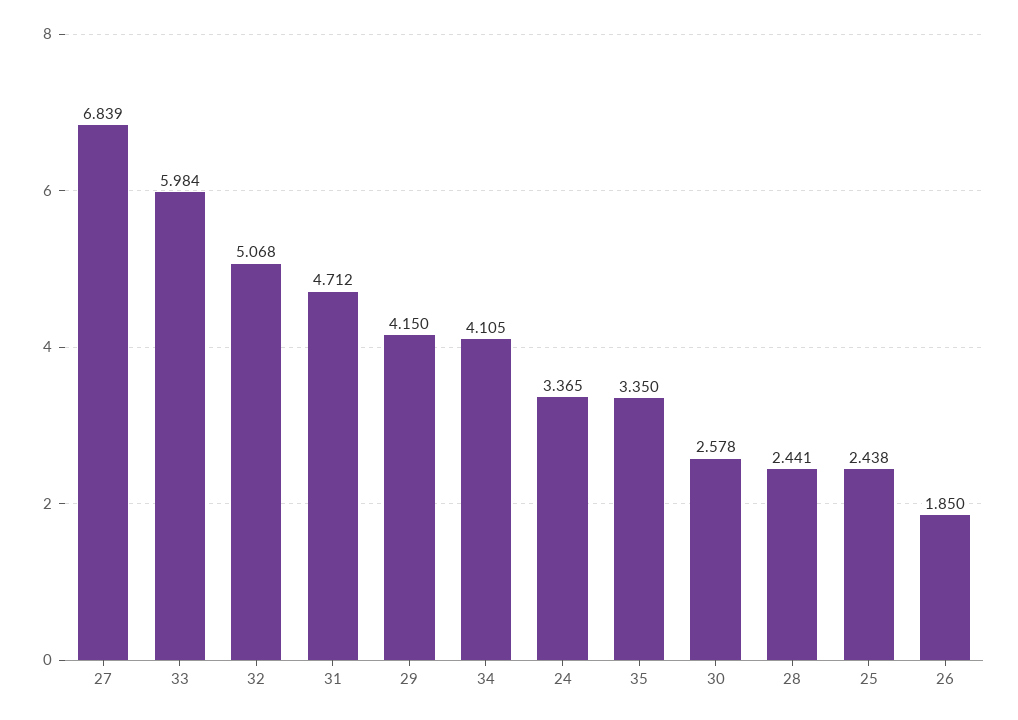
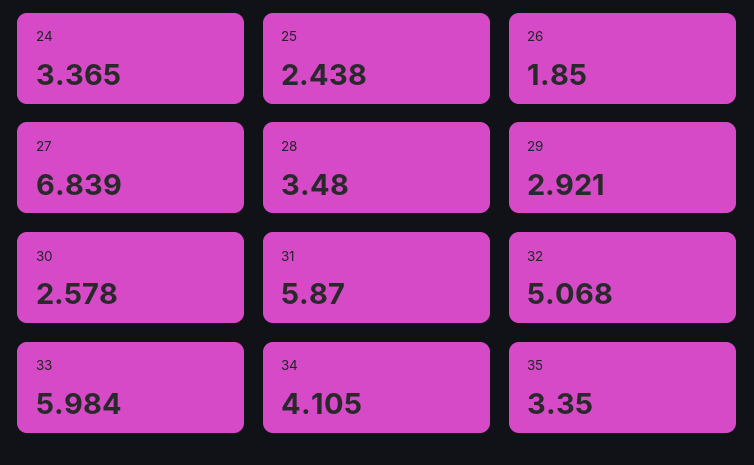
  {
    "27": 6.839,
    "33": 5.984,
    "32": 5.068,
-   "31": 4.712,
+   "31": 5.87,
-   "29": 4.15,
+   "29": 2.921,
    "34": 4.105,
    "24": 3.365,
    "35": 3.35,
    "30": 2.578,
-   "28": 2.441,
+   "28": 3.48,
    "25": 2.438,
    "26": 1.85
  }

